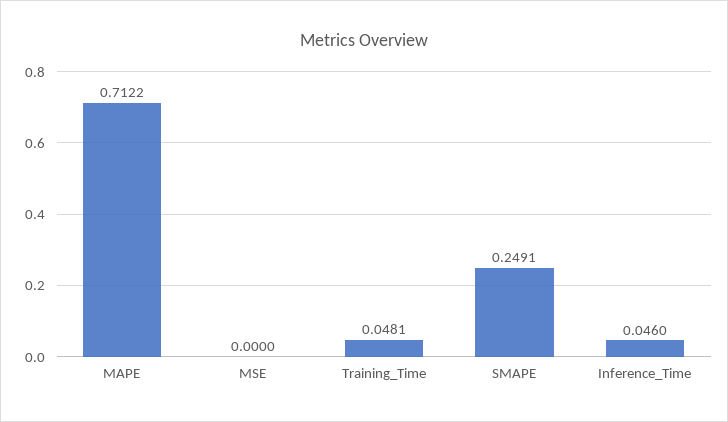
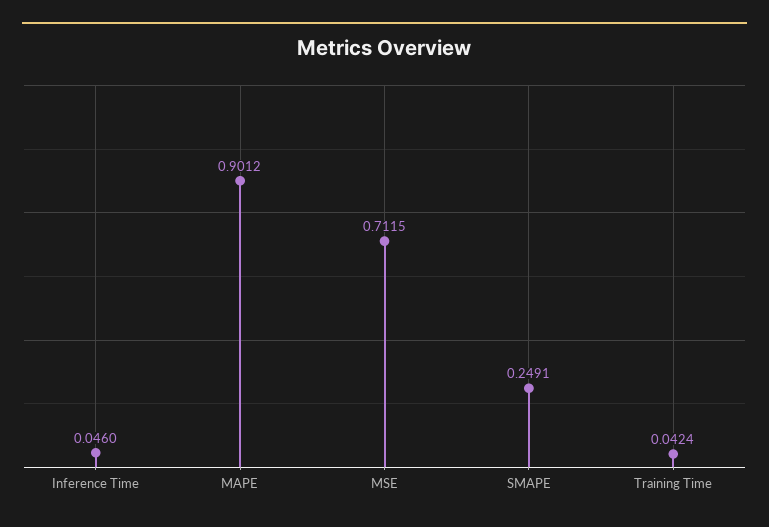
  {
-   "MAPE": 0.7122,
+   "MAPE": 0.9012,
-   "MSE": 0,
+   "MSE": 0.7115,
-   "Training_Time": 0.0481,
+   "Training_Time": 0.0424,
    "SMAPE": 0.2491,
    "Inference_Time": 0.046
  }

